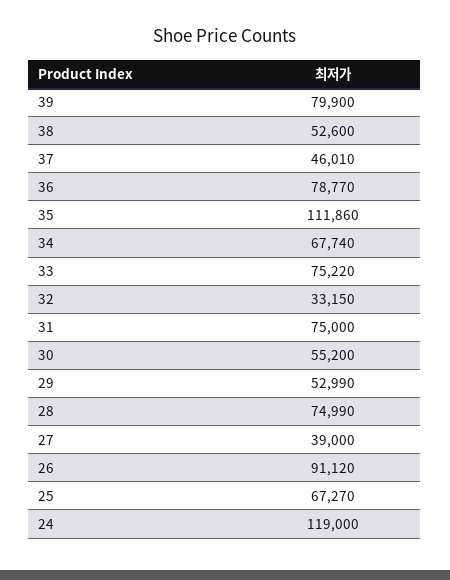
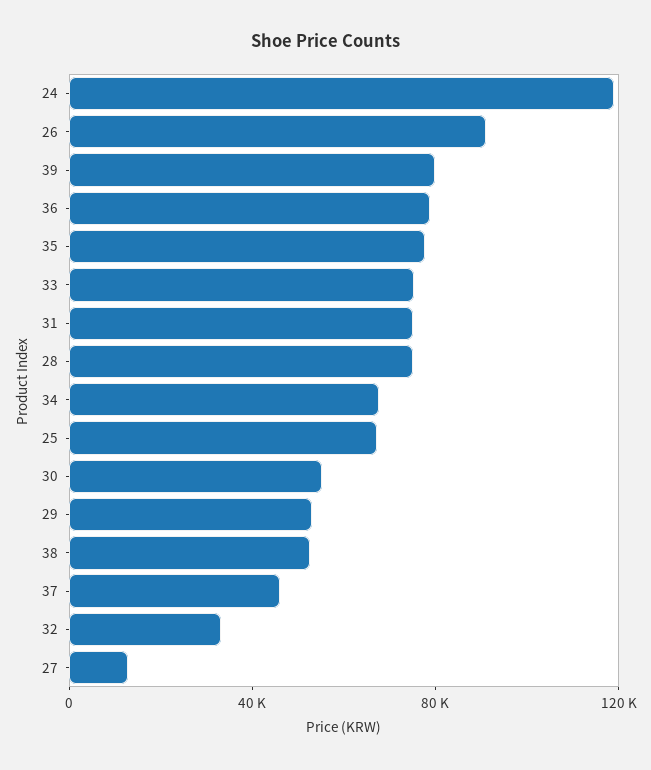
  {
    "39": 79900,
    "38": 52600,
    "37": 46010,
    "36": 78770,
-   "35": 111860,
+   "35": 80000,
    "34": 67740,
    "33": 75220,
    "32": 33150,
    "31": 75000,
    "30": 55200,
    "29": 52990,
    "28": 74990,
-   "27": 39000,
+   "27": 10000,
    "26": 91120,
    "25": 67270,
    "24": 119000
  }

